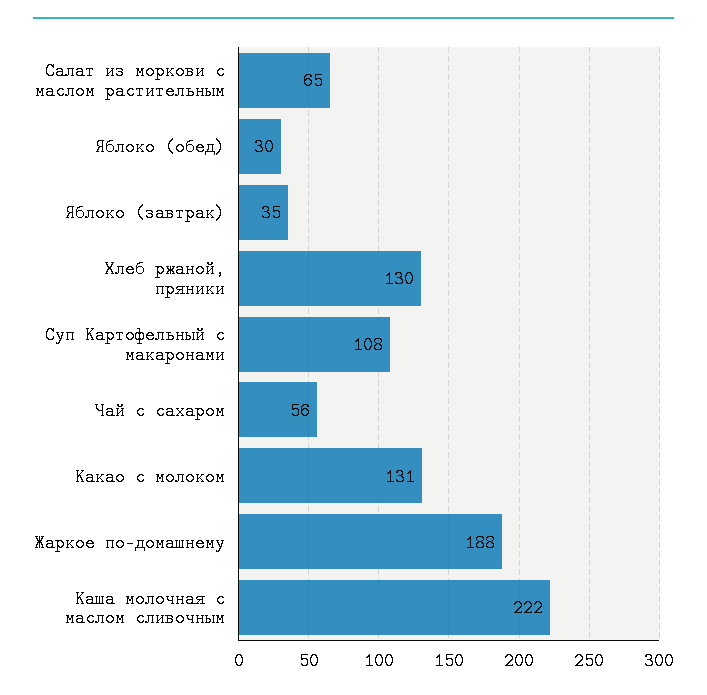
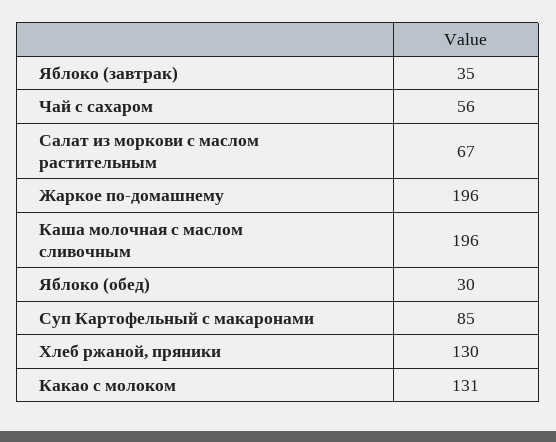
  {
-   "Салат из моркови с маслом растительным": 65,
+   "Салат из моркови с маслом растительным": 67,
    "Яблоко (обед)": 30,
    "Яблоко (завтрак)": 35,
    "Хлеб ржаной, пряники": 130,
-   "Суп Картофельный с макаронами": 108,
+   "Суп Картофельный с макаронами": 85,
    "Чай с сахаром": 56,
    "Какао с молоком": 131,
-   "Жаркое по-домашнему": 188,
+   "Жаркое по-домашнему": 196,
-   "Каша молочная с маслом сливочным": 222
+   "Каша молочная с маслом сливочным": 196
  }

